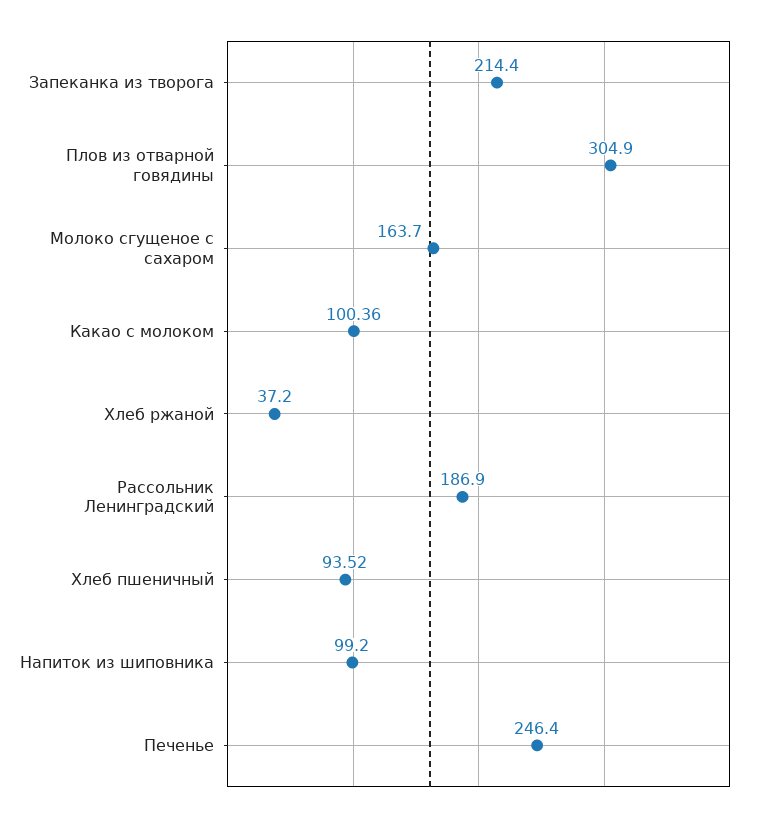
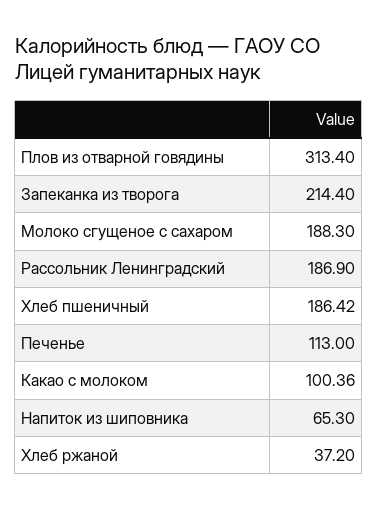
  {
    "Запеканка из творога": 214.4,
-   "Плов из отварной говядины": 304.9,
+   "Плов из отварной говядины": 313.4,
-   "Молоко сгущеное с сахаром": 163.7,
+   "Молоко сгущеное с сахаром": 188.3,
    "Какао с молоком": 100.36,
    "Хлеб ржаной": 37.2,
    "Рассольник Ленинградский": 186.9,
-   "Хлеб пшеничный": 93.52,
+   "Хлеб пшеничный": 186.42,
-   "Напиток из шиповника": 99.2,
+   "Напиток из шиповника": 65.3,
-   "Печенье": 246.4
+   "Печенье": 113
  }

